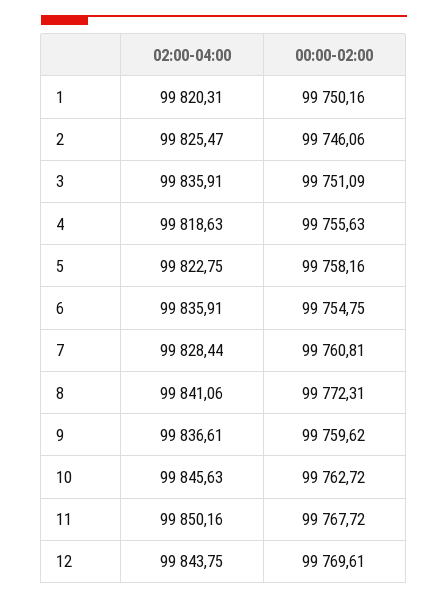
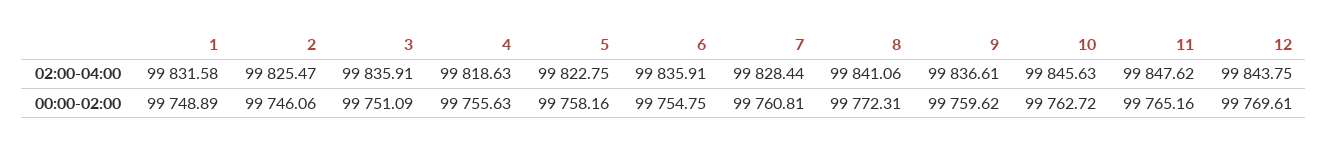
  {
    "02:00-04:00": {
-     "1": 99820.31,
+     "1": 99831.58,
      "2": 99825.47,
      "3": 99835.91,
      "4": 99818.63,
      "5": 99822.75,
      "6": 99835.91,
      "7": 99828.44,
      "8": 99841.06,
      "9": 99836.61,
      "10": 99845.63,
-     "11": 99850.16,
+     "11": 99847.62,
      "12": 99843.75
    },
    "00:00-02:00": {
-     "1": 99750.16,
+     "1": 99748.89,
      "2": 99746.06,
      "3": 99751.09,
      "4": 99755.63,
      "5": 99758.16,
      "6": 99754.75,
      "7": 99760.81,
      "8": 99772.31,
      "9": 99759.62,
      "10": 99762.72,
-     "11": 99767.72,
+     "11": 99765.16,
      "12": 99769.61
    }
  }

